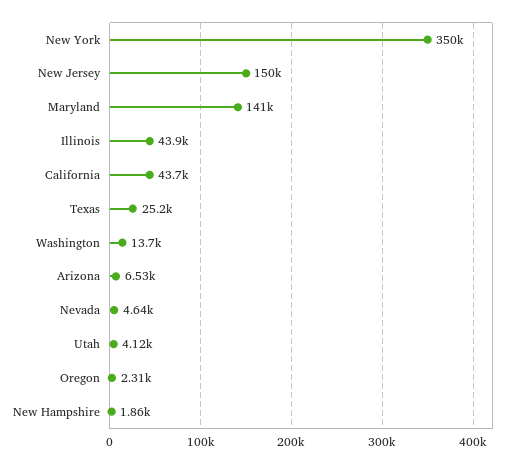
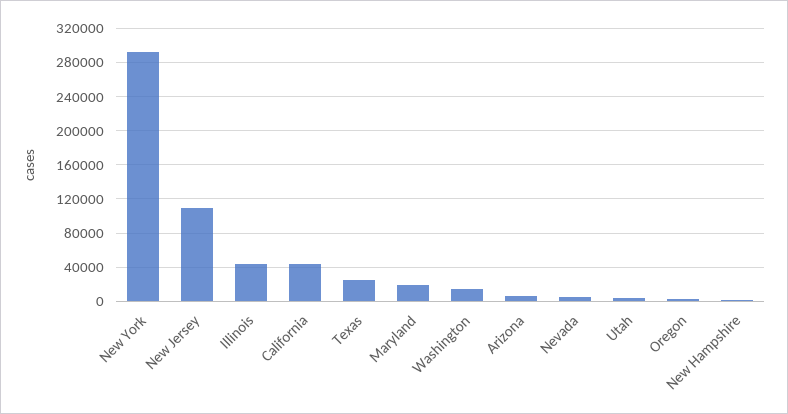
  {
-   "New York": 350000,
+   "New York": 290000,
-   "New Jersey": 150000,
+   "New Jersey": 110000,
-   "Maryland": 141000,
+   "Maryland": 20000,
    "Illinois": 43900,
    "California": 43700,
    "Texas": 25200,
    "Washington": 13700,
    "Arizona": 6530,
    "Nevada": 4640,
    "Utah": 4120,
    "Oregon": 2310,
    "New Hampshire": 1860
  }

